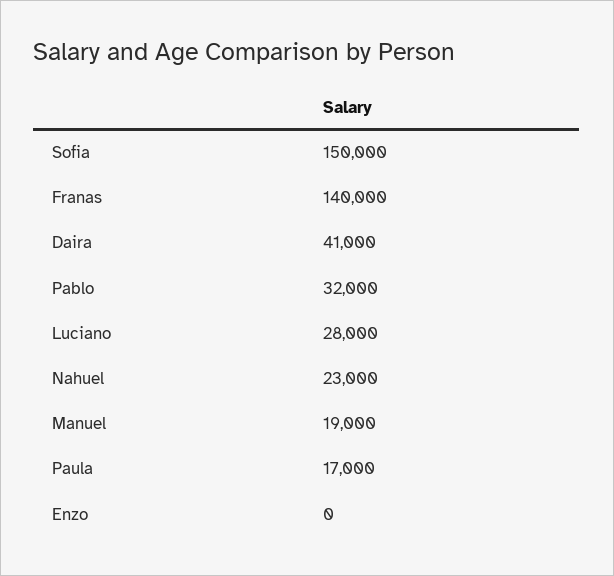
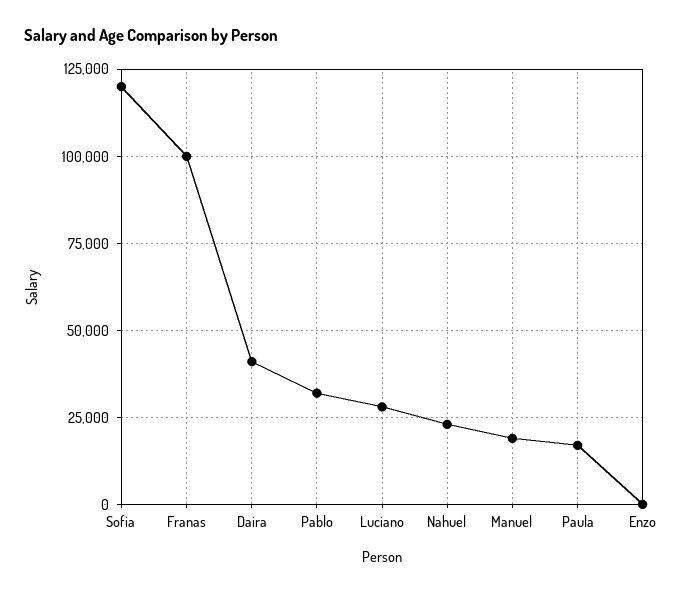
  {
-   "Sofia": 150000,
+   "Sofia": 120000,
-   "Franas": 140000,
+   "Franas": 100000,
    "Daira": 41000,
    "Pablo": 32000,
    "Luciano": 28000,
    "Nahuel": 23000,
    "Manuel": 19000,
    "Paula": 17000,
    "Enzo": 0
  }

